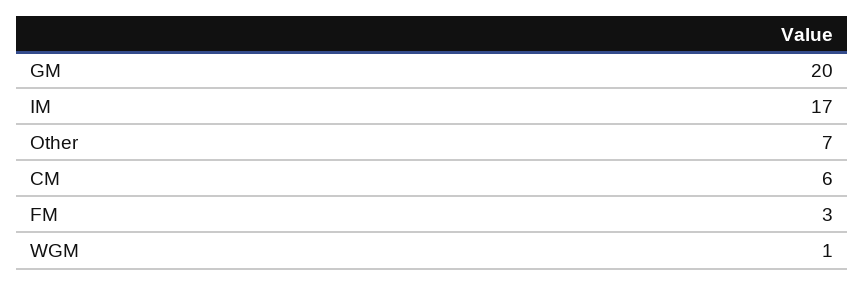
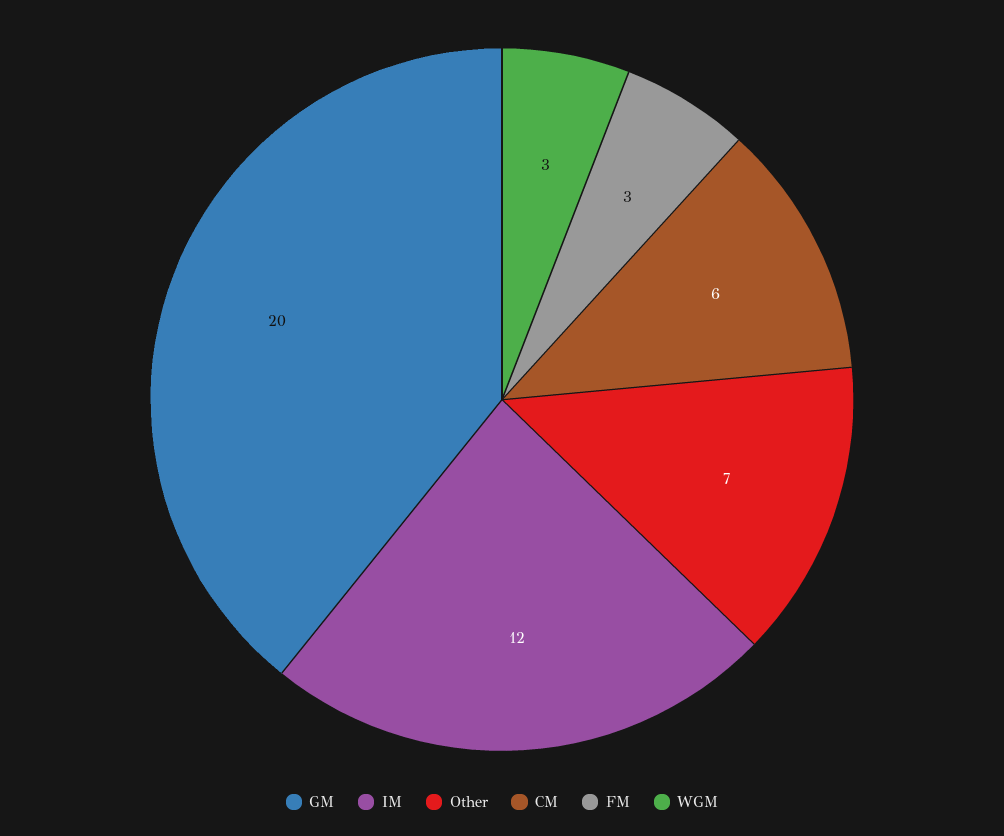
  {
    "GM": 20,
-   "IM": 17,
+   "IM": 12,
    "Other": 7,
    "CM": 6,
    "FM": 3,
-   "WGM": 1
+   "WGM": 3
  }

